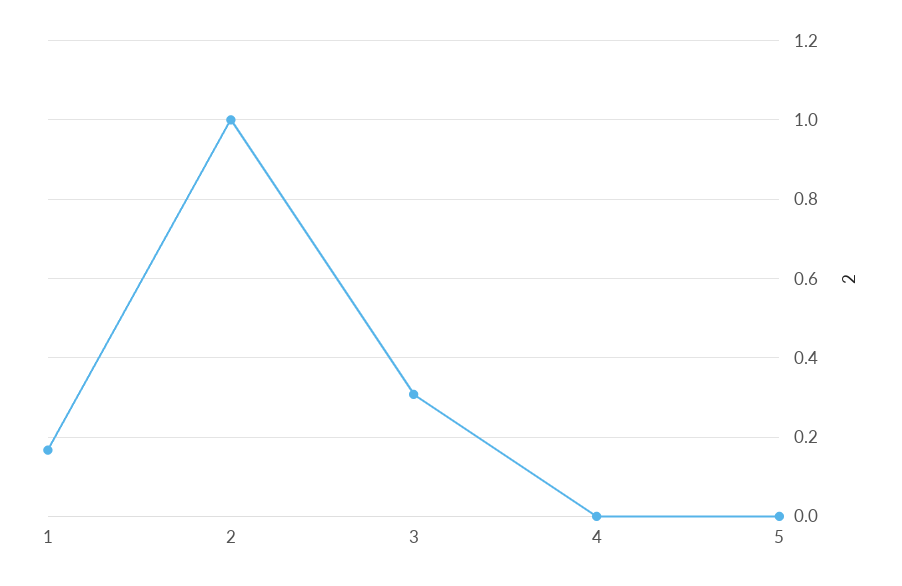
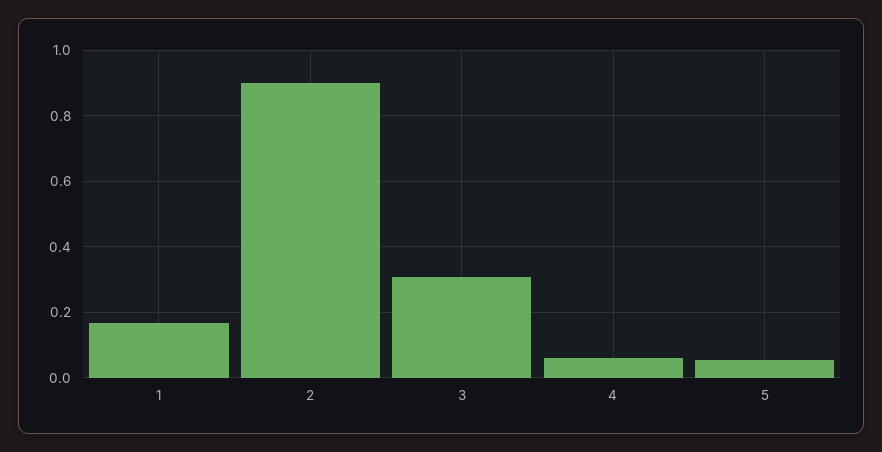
  {
    "1": 0.16,
-   "2": 1,
+   "2": 0.9,
    "3": 0.3,
-   "4": 0,
+   "4": 0.06,
-   "5": 0
+   "5": 0.06
  }

